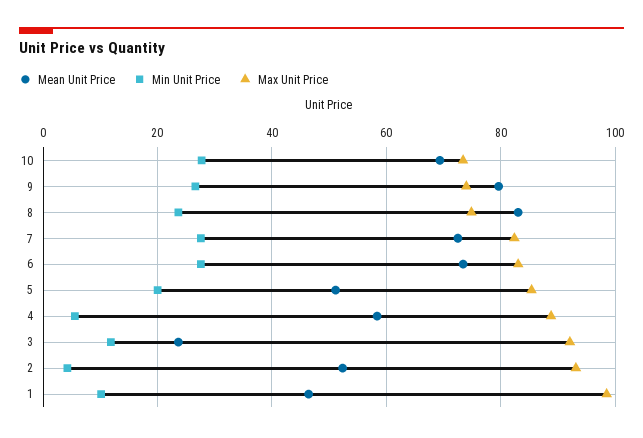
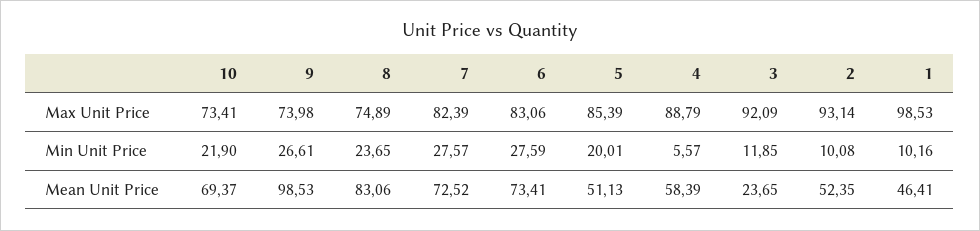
  {
    "Mean Unit Price": {
      "10": 69.37,
-     "9": 80,
+     "9": 98.53,
      "8": 83.06,
      "7": 72.52,
      "6": 73.41,
      "5": 51.13,
      "4": 58.39,
      "3": 23.65,
      "2": 52.35,
      "1": 46.41
    },
    "Min Unit Price": {
-     "10": 28,
+     "10": 21.9,
      "9": 26.61,
      "8": 23.65,
      "7": 27.57,
      "6": 27.59,
      "5": 20.01,
      "4": 5.57,
      "3": 11.85,
-     "2": 4,
+     "2": 10.08,
      "1": 10.16
    },
    "Max Unit Price": {
      "10": 73.41,
      "9": 73.98,
      "8": 74.89,
      "7": 82.39,
      "6": 83.06,
      "5": 85.39,
      "4": 88.79,
      "3": 92.09,
      "2": 93.14,
      "1": 98.53
    }
  }

